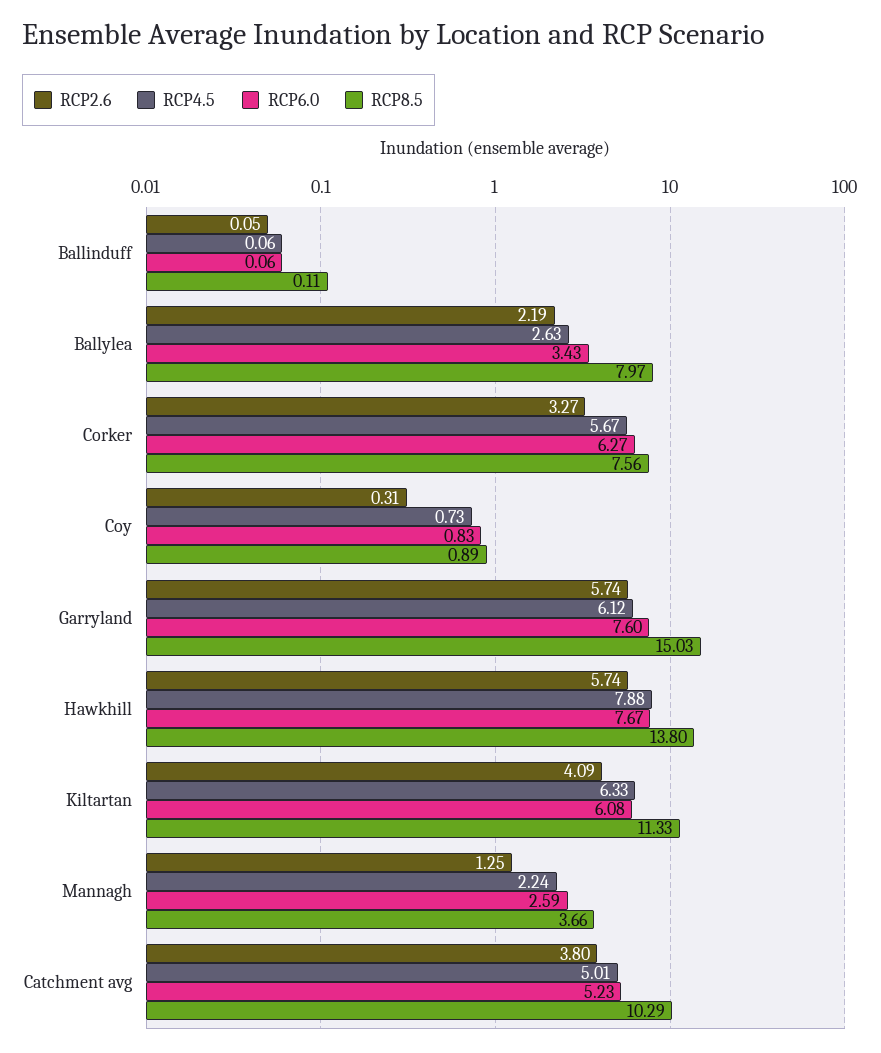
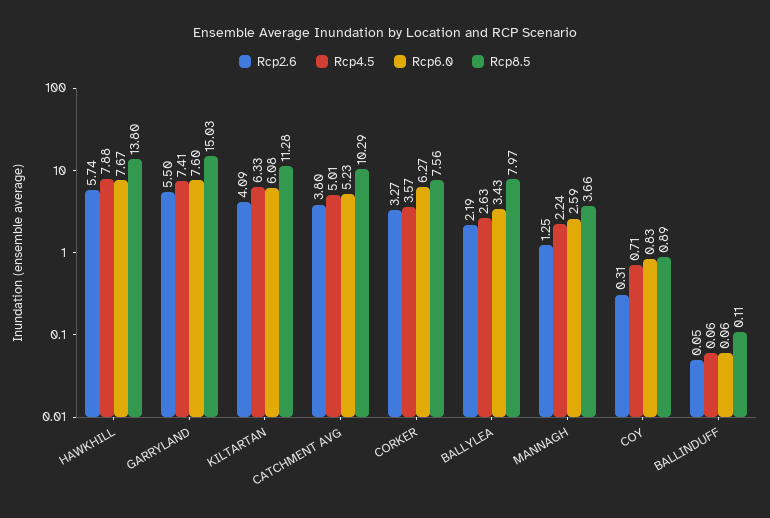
  {
    "RCP2.6": {
      "Ballinduff": 0.05,
      "Ballylea": 2.19,
      "Corker": 3.27,
      "Coy": 0.31,
-     "Garryland": 5.74,
+     "Garryland": 5.5,
      "Hawkhill": 5.74,
      "Kiltartan": 4.09,
      "Mannagh": 1.25,
      "Catchment avg": 3.8
    },
    "RCP4.5": {
      "Ballinduff": 0.06,
      "Ballylea": 2.63,
-     "Corker": 5.67,
+     "Corker": 3.57,
-     "Coy": 0.73,
+     "Coy": 0.71,
-     "Garryland": 6.12,
+     "Garryland": 7.41,
      "Hawkhill": 7.88,
      "Kiltartan": 6.33,
      "Mannagh": 2.24,
      "Catchment avg": 5.01
    },
    "RCP6.0": {
      "Ballinduff": 0.06,
      "Ballylea": 3.43,
      "Corker": 6.27,
      "Coy": 0.83,
      "Garryland": 7.6,
      "Hawkhill": 7.67,
      "Kiltartan": 6.08,
      "Mannagh": 2.59,
      "Catchment avg": 5.23
    },
    "RCP8.5": {
      "Ballinduff": 0.11,
      "Ballylea": 7.97,
      "Corker": 7.56,
      "Coy": 0.89,
      "Garryland": 15.03,
      "Hawkhill": 13.8,
-     "Kiltartan": 11.33,
+     "Kiltartan": 11.28,
      "Mannagh": 3.66,
      "Catchment avg": 10.29
    }
  }

